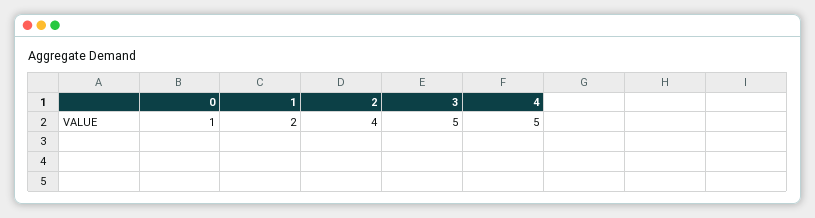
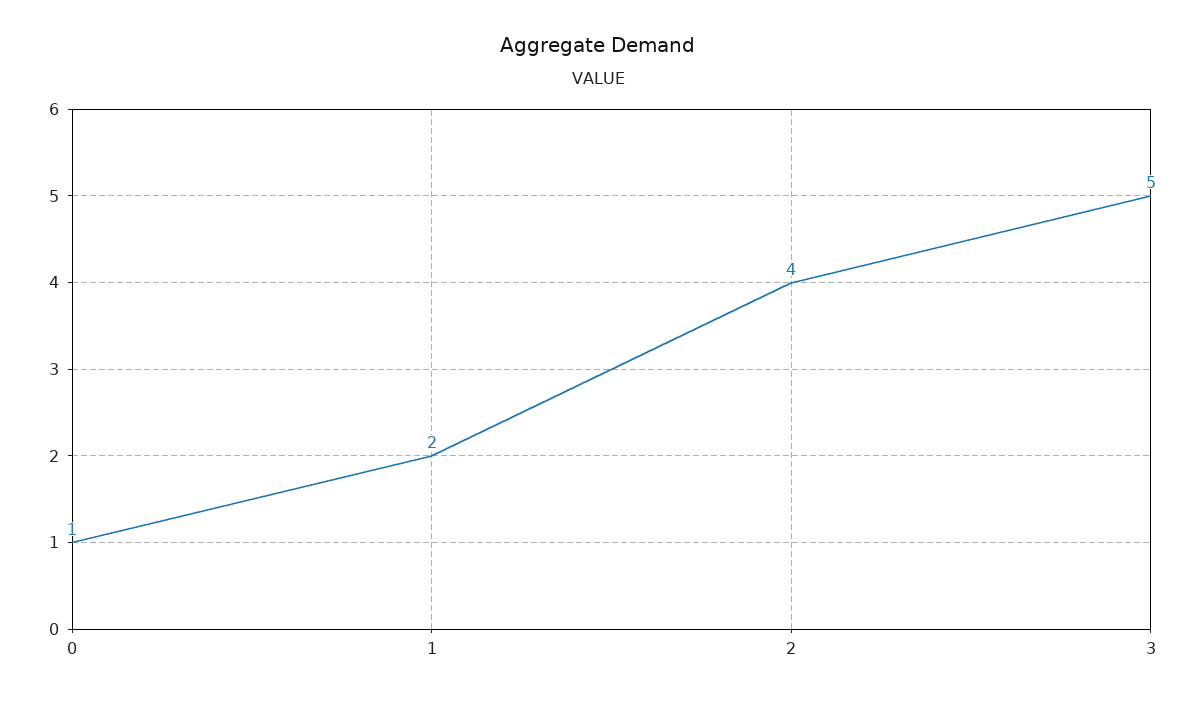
  {
    "0": 1,
    "1": 2,
    "2": 4,
-   "3": 5,
+   "3": 5
-   "4": 5
  }

